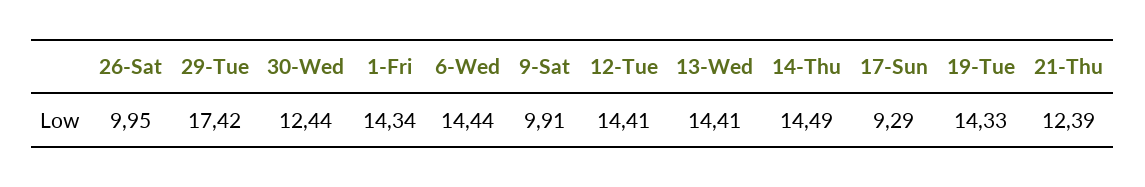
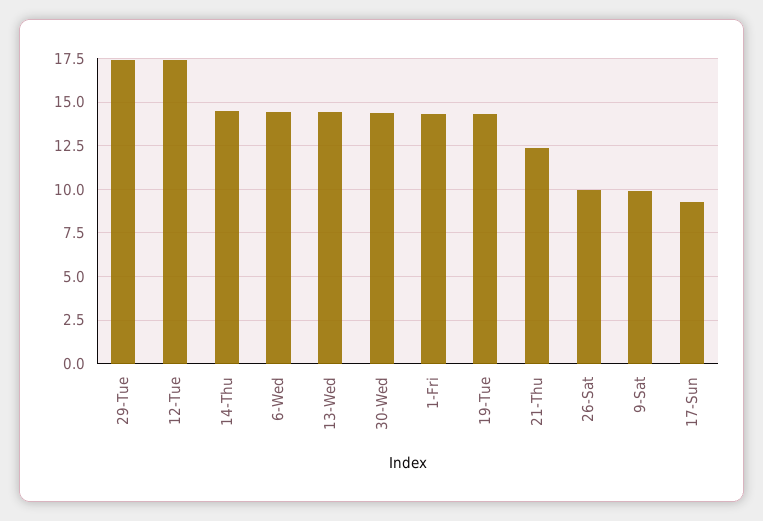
  {
    "26-Sat": 9.95,
    "29-Tue": 17.42,
-   "30-Wed": 12.44,
+   "30-Wed": 14.5,
    "1-Fri": 14.34,
    "6-Wed": 14.44,
    "9-Sat": 9.91,
-   "12-Tue": 14.41,
+   "12-Tue": 17.5,
    "13-Wed": 14.41,
    "14-Thu": 14.49,
    "17-Sun": 9.29,
    "19-Tue": 14.33,
    "21-Thu": 12.39
  }

